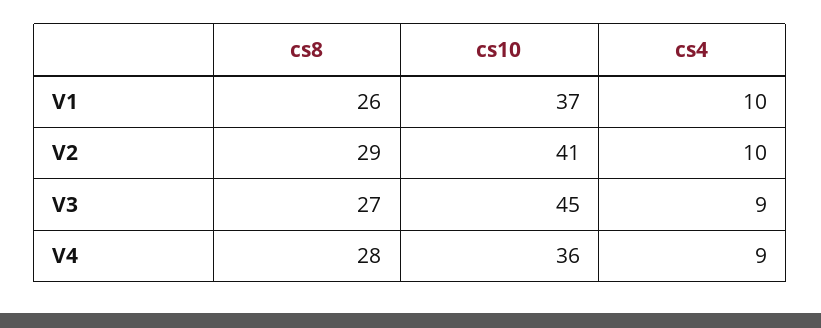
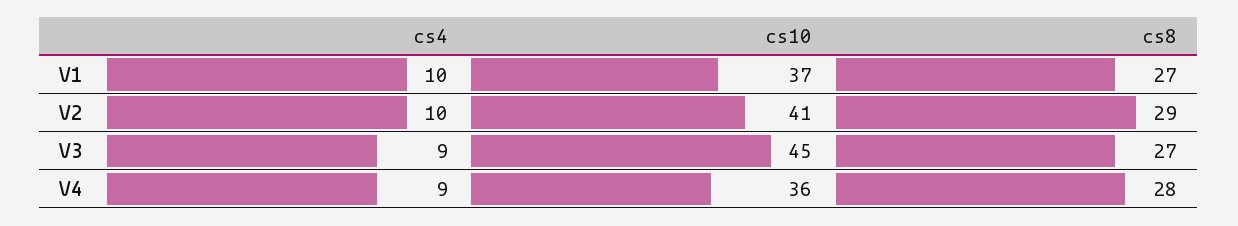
  {
    "cs8": {
-     "V1": 26,
+     "V1": 27,
      "V2": 29,
      "V3": 27,
      "V4": 28
    },
    "cs10": {
      "V1": 37,
      "V2": 41,
      "V3": 45,
      "V4": 36
    },
    "cs4": {
      "V1": 10,
      "V2": 10,
      "V3": 9,
      "V4": 9
    }
  }

